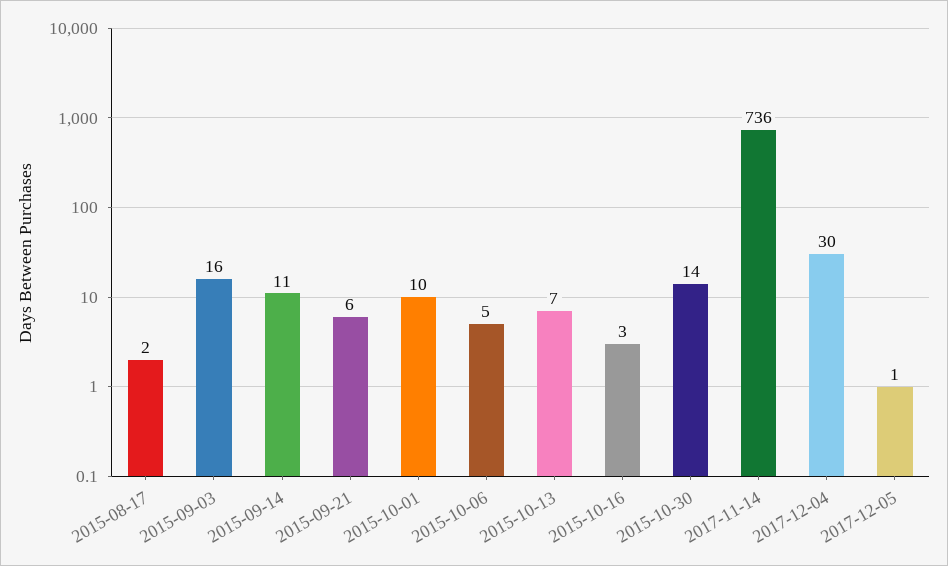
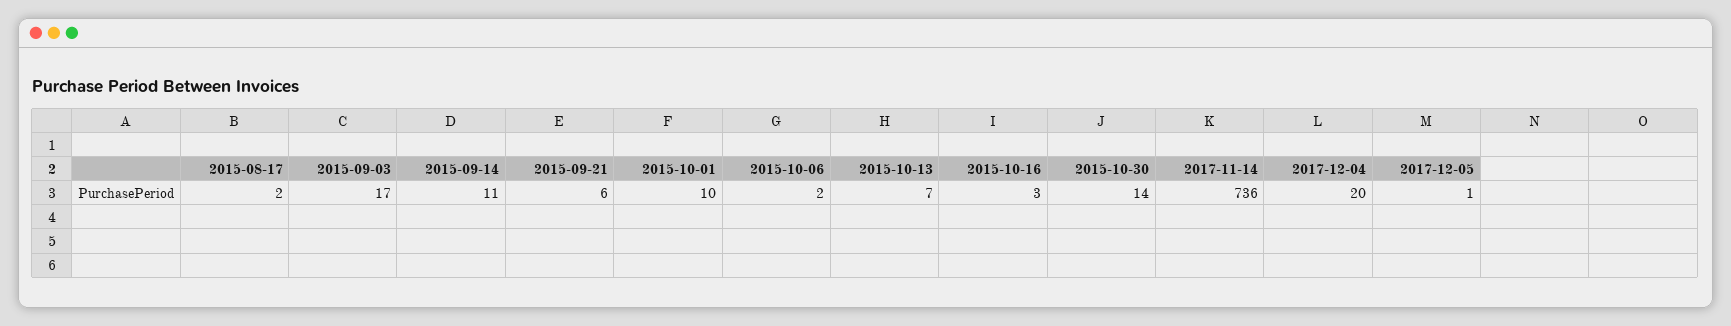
  {
    "2015-08-17": 2,
-   "2015-09-03": 16,
+   "2015-09-03": 17,
    "2015-09-14": 11,
    "2015-09-21": 6,
    "2015-10-01": 10,
-   "2015-10-06": 5,
+   "2015-10-06": 2,
    "2015-10-13": 7,
    "2015-10-16": 3,
    "2015-10-30": 14,
    "2017-11-14": 736,
-   "2017-12-04": 30,
+   "2017-12-04": 20,
    "2017-12-05": 1
  }

